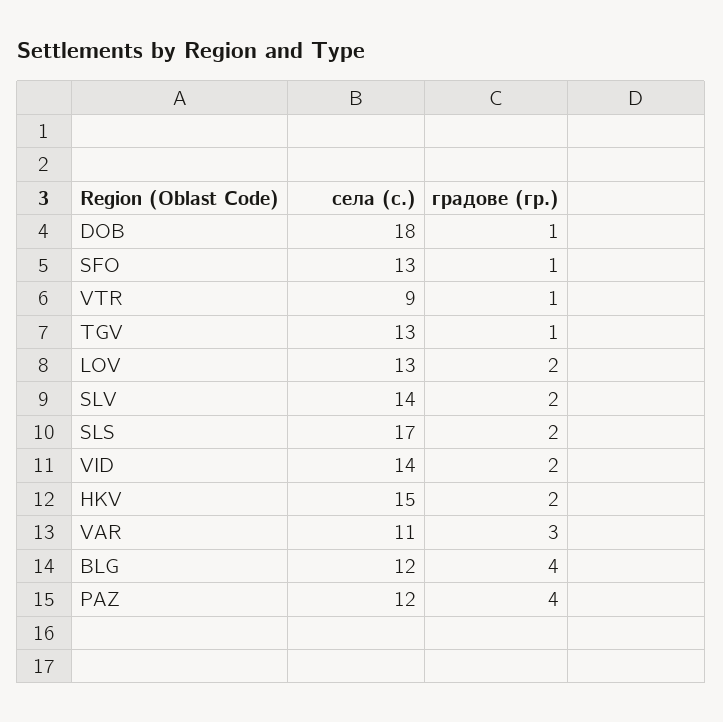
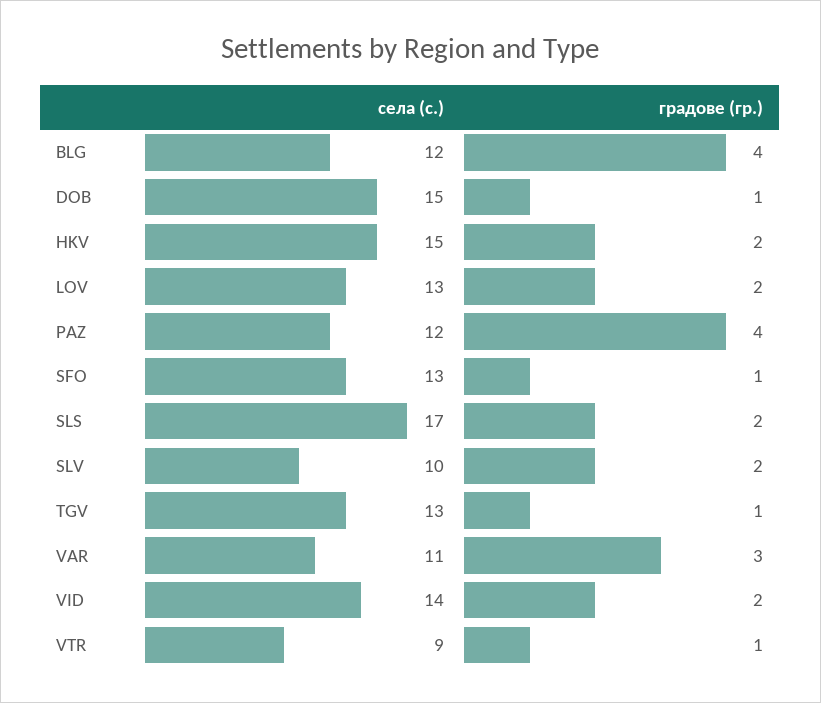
  {
    "села (с.)": {
-     "DOB": 18,
+     "DOB": 15,
      "SFO": 13,
      "VTR": 9,
      "TGV": 13,
      "LOV": 13,
-     "SLV": 14,
+     "SLV": 10,
      "SLS": 17,
      "VID": 14,
      "HKV": 15,
      "VAR": 11,
      "BLG": 12,
      "PAZ": 12
    },
    "градове (гр.)": {
      "DOB": 1,
      "SFO": 1,
      "VTR": 1,
      "TGV": 1,
      "LOV": 2,
      "SLV": 2,
      "SLS": 2,
      "VID": 2,
      "HKV": 2,
      "VAR": 3,
      "BLG": 4,
      "PAZ": 4
    }
  }

